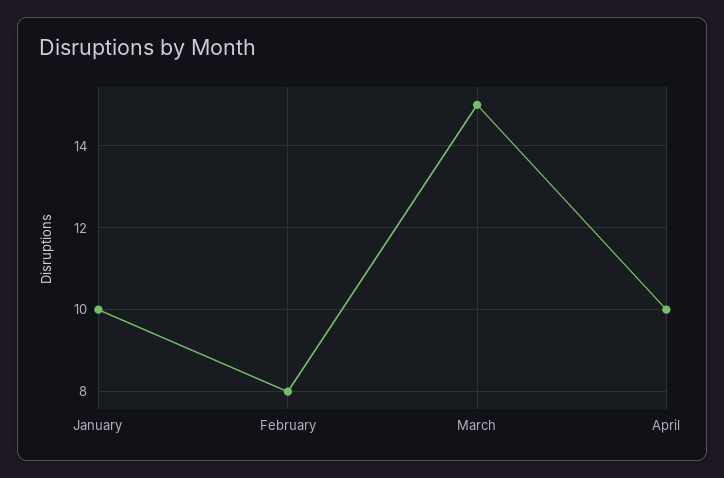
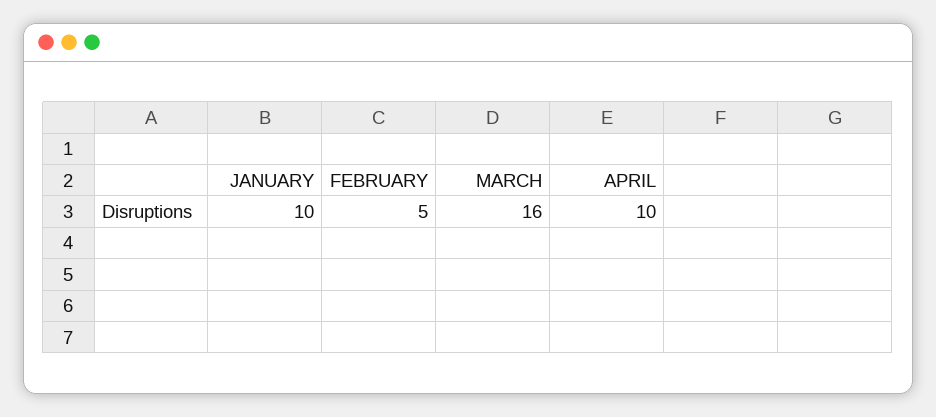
  {
    "January": 10,
-   "February": 8,
+   "February": 5,
-   "March": 15,
+   "March": 16,
    "April": 10
  }

